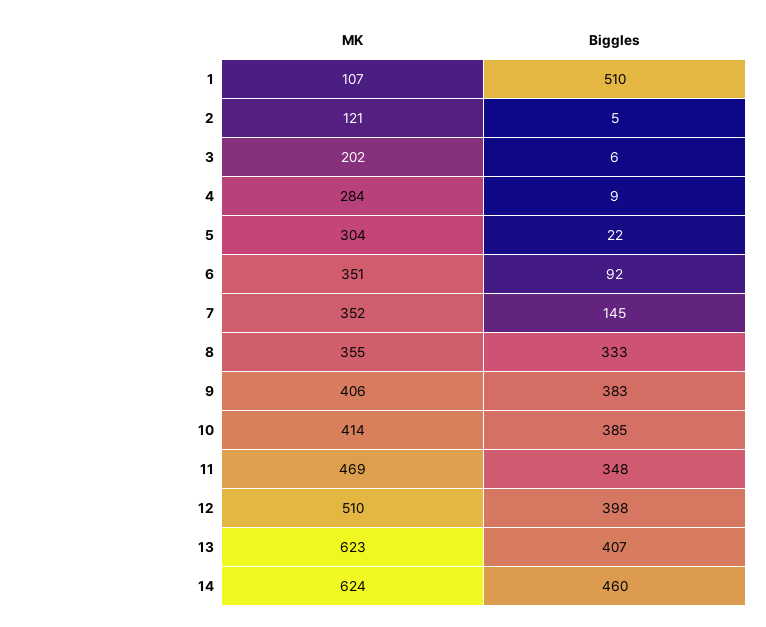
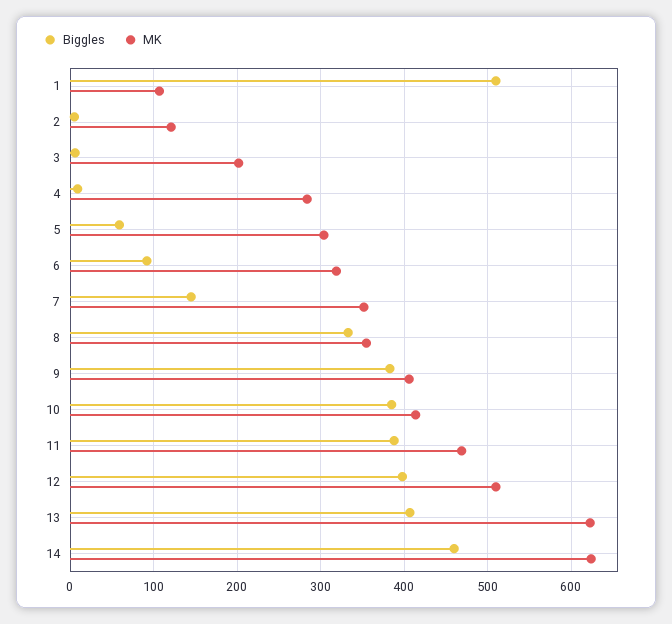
  {
    "MK": {
      "1": 107,
      "2": 121,
      "3": 202,
      "4": 284,
      "5": 304,
-     "6": 351,
+     "6": 320,
      "7": 352,
      "8": 355,
      "9": 406,
      "10": 414,
      "11": 469,
      "12": 510,
      "13": 623,
      "14": 624
    },
    "Biggles": {
      "1": 510,
      "2": 5,
      "3": 6,
      "4": 9,
-     "5": 22,
+     "5": 60,
      "6": 92,
      "7": 145,
      "8": 333,
      "9": 383,
      "10": 385,
-     "11": 348,
+     "11": 390,
      "12": 398,
      "13": 407,
      "14": 460
    }
  }

